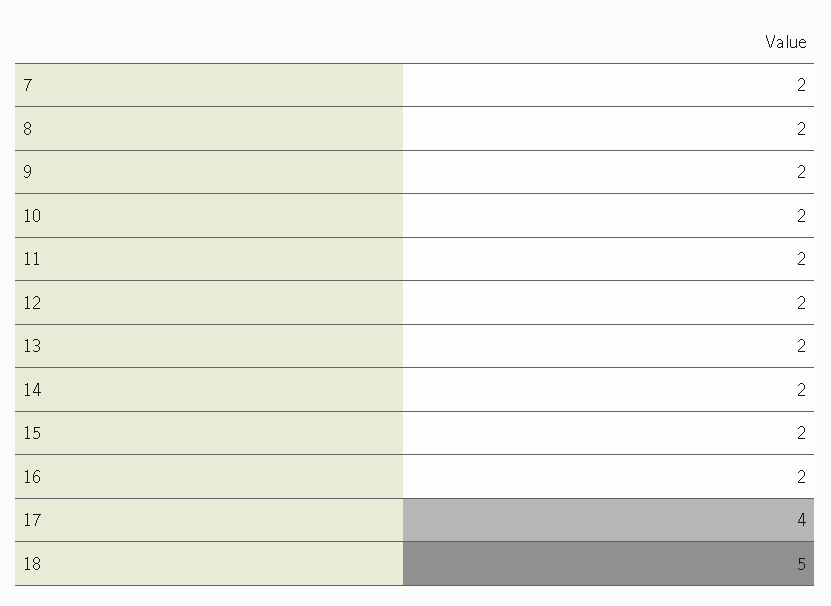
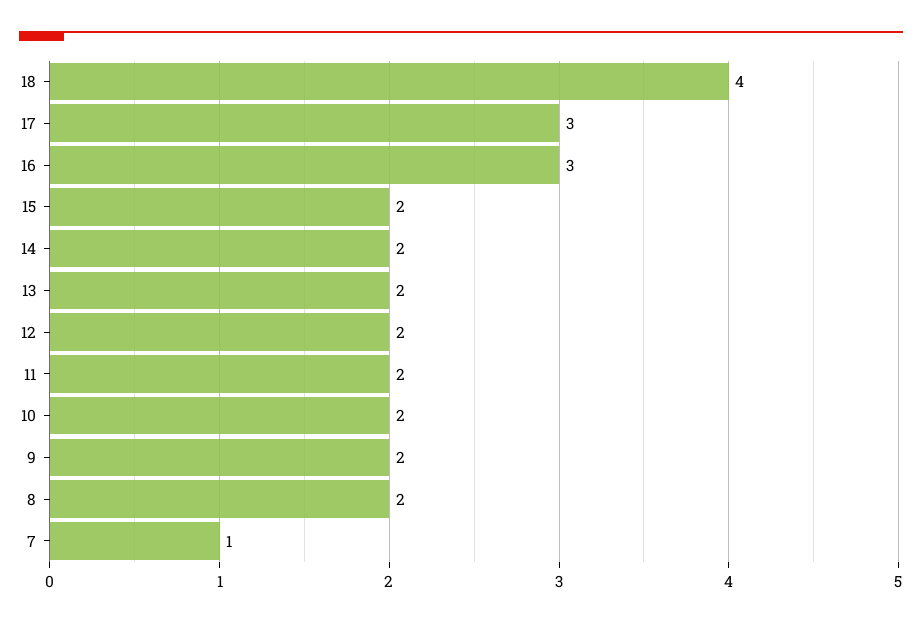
  {
-   "7": 2,
+   "7": 1,
    "8": 2,
    "9": 2,
    "10": 2,
    "11": 2,
    "12": 2,
    "13": 2,
    "14": 2,
    "15": 2,
-   "16": 2,
+   "16": 3,
-   "17": 4,
+   "17": 3,
-   "18": 5
+   "18": 4
  }

